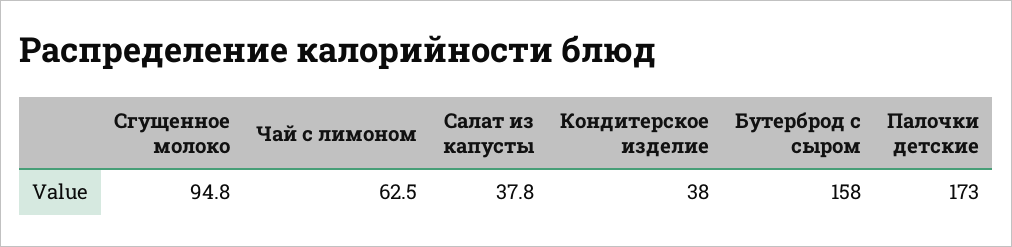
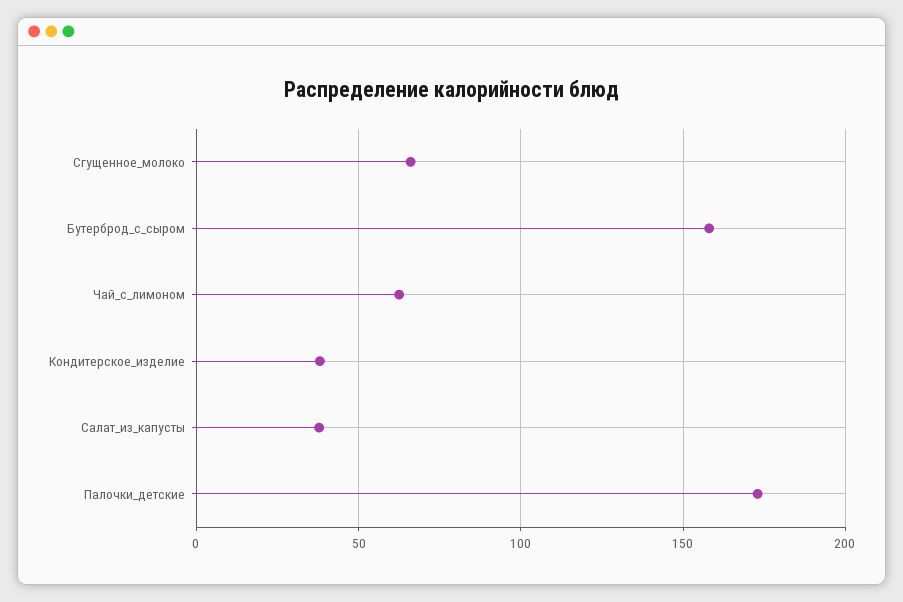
  {
-   "Сгущенное молоко": 94.8,
+   "Сгущенное молоко": 65,
    "Чай с лимоном": 62.5,
    "Салат из капусты": 37.8,
    "Кондитерское изделие": 38,
    "Бутерброд с сыром": 158,
    "Палочки детские": 173
  }

